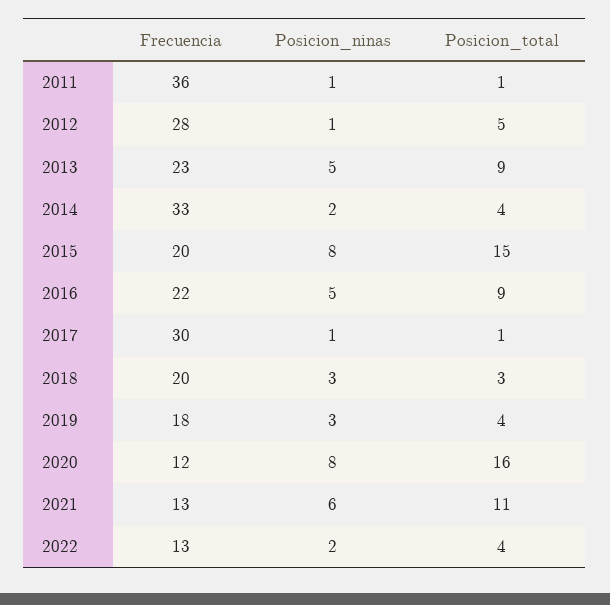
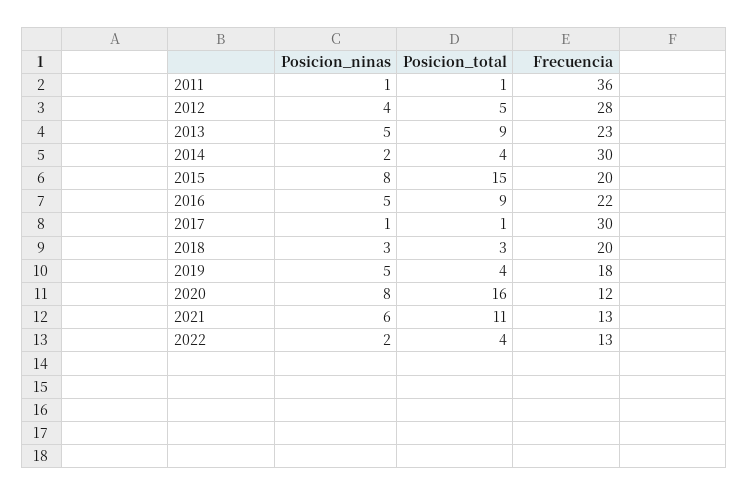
  {
    "Frecuencia": {
      "2011": 36,
      "2012": 28,
      "2013": 23,
-     "2014": 33,
+     "2014": 30,
      "2015": 20,
      "2016": 22,
      "2017": 30,
      "2018": 20,
      "2019": 18,
      "2020": 12,
      "2021": 13,
      "2022": 13
    },
    "Posicion_ninas": {
      "2011": 1,
-     "2012": 1,
+     "2012": 4,
      "2013": 5,
      "2014": 2,
      "2015": 8,
      "2016": 5,
      "2017": 1,
      "2018": 3,
-     "2019": 3,
+     "2019": 5,
      "2020": 8,
      "2021": 6,
      "2022": 2
    },
    "Posicion_total": {
      "2011": 1,
      "2012": 5,
      "2013": 9,
      "2014": 4,
      "2015": 15,
      "2016": 9,
      "2017": 1,
      "2018": 3,
      "2019": 4,
      "2020": 16,
      "2021": 11,
      "2022": 4
    }
  }

